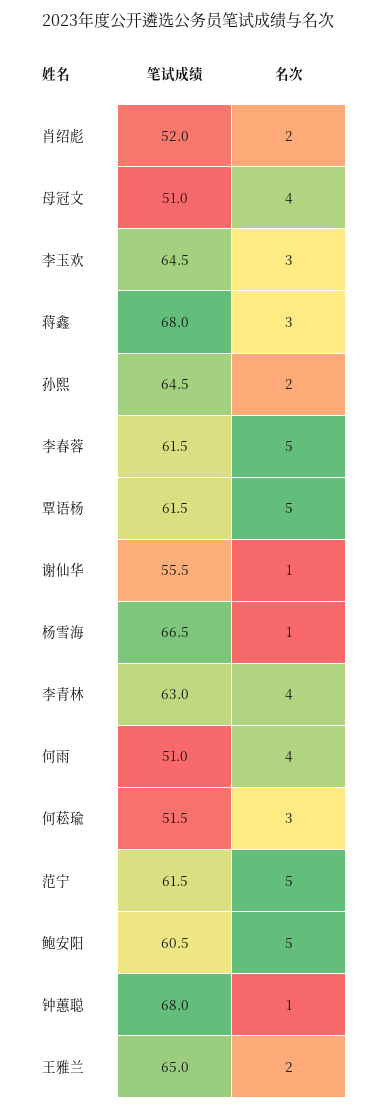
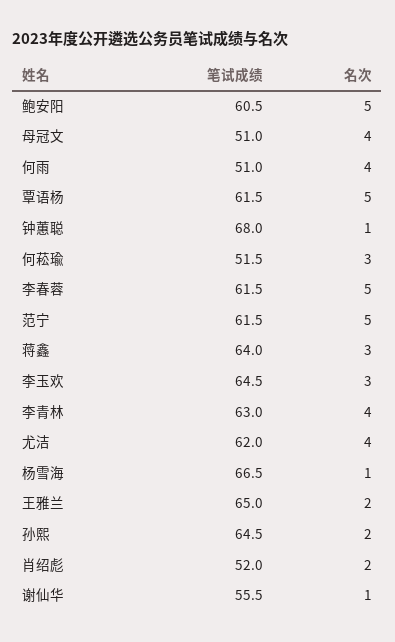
  {
    "笔试成绩": {
      "肖绍彪": 52,
      "母冠文": 51,
      "李玉欢": 64.5,
-     "蒋鑫": 68,
+     "蒋鑫": 64,
      "孙熙": 64.5,
      "李春蓉": 61.5,
      "覃语杨": 61.5,
      "谢仙华": 55.5,
      "杨雪海": 66.5,
      "李青林": 63,
      "何雨": 51,
      "何菘瑜": 51.5,
      "范宁": 61.5,
      "鲍安阳": 60.5,
      "钟蕙聪": 68,
-     "王雅兰": 65
+     "王雅兰": 65,
+     "尤洁": 62
    },
    "名次": {
      "肖绍彪": 2,
      "母冠文": 4,
      "李玉欢": 3,
      "蒋鑫": 3,
      "孙熙": 2,
      "李春蓉": 5,
      "覃语杨": 5,
      "谢仙华": 1,
      "杨雪海": 1,
      "李青林": 4,
      "何雨": 4,
      "何菘瑜": 3,
      "范宁": 5,
      "鲍安阳": 5,
      "钟蕙聪": 1,
-     "王雅兰": 2
+     "王雅兰": 2,
+     "尤洁": 4
    }
  }

